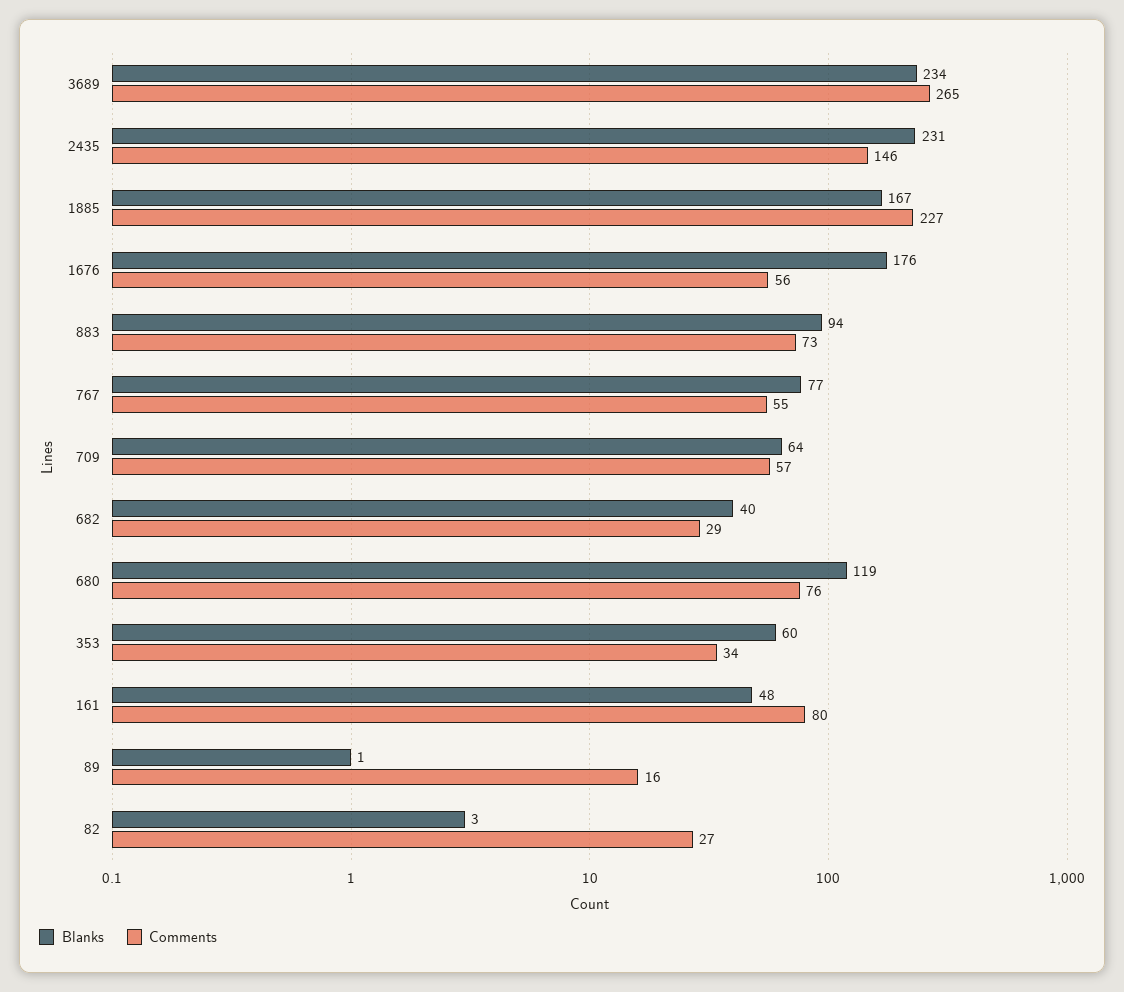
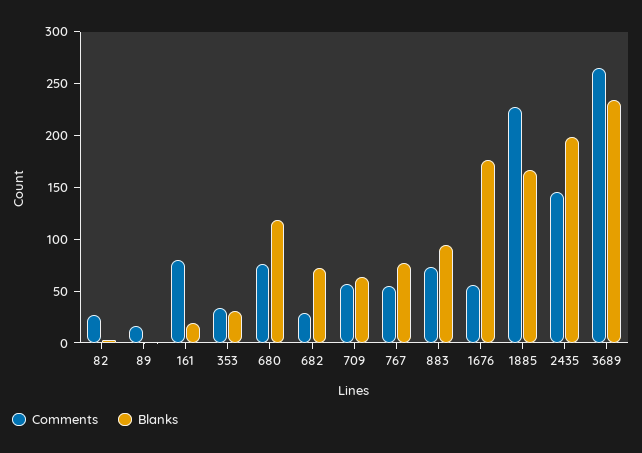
  {
    "Blanks": {
      "3689": 234,
-     "2435": 231,
+     "2435": 200,
      "1885": 167,
      "1676": 176,
      "883": 94,
      "767": 77,
      "709": 64,
-     "682": 40,
+     "682": 70,
      "680": 119,
-     "353": 60,
+     "353": 30,
-     "161": 48,
+     "161": 20,
      "89": 1,
      "82": 3
    },
    "Comments": {
      "3689": 265,
      "2435": 146,
      "1885": 227,
      "1676": 56,
      "883": 73,
      "767": 55,
      "709": 57,
      "682": 29,
      "680": 76,
      "353": 34,
      "161": 80,
      "89": 16,
      "82": 27
    }
  }

